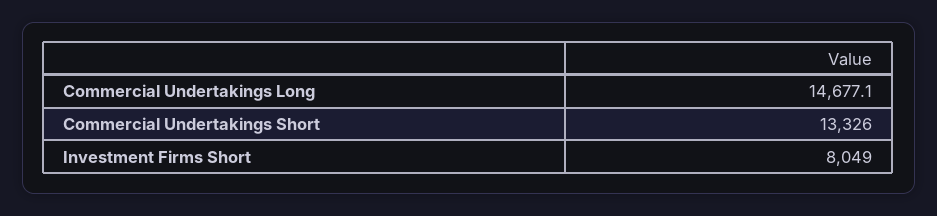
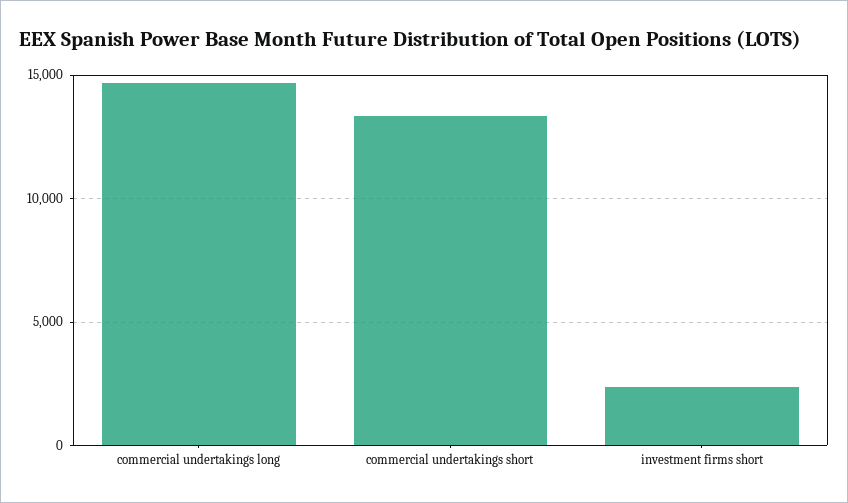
  {
    "Commercial Undertakings Long": 14677.1,
    "Commercial Undertakings Short": 13326,
-   "Investment Firms Short": 8049
+   "Investment Firms Short": 2500
  }

